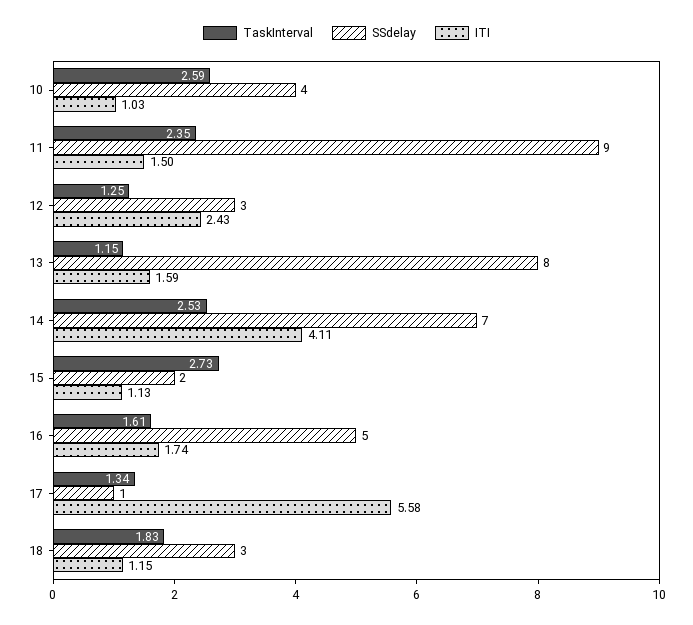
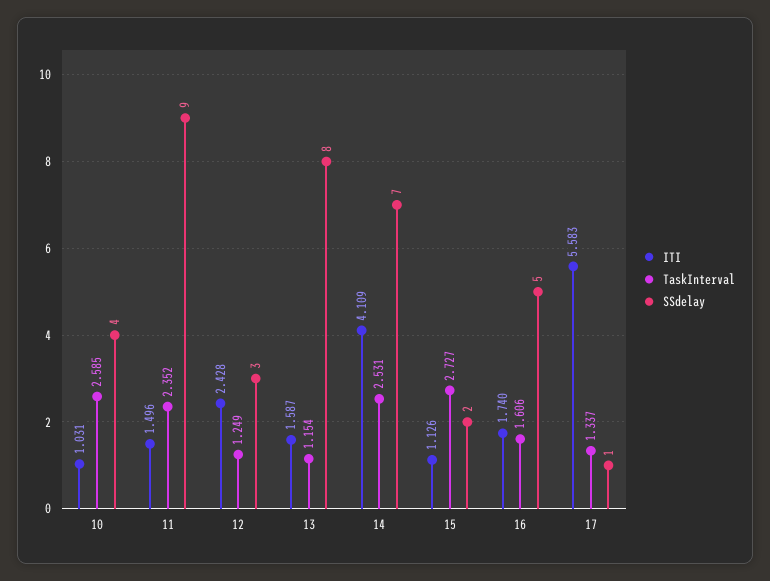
  {
    "TaskInterval": {
      "10": 2.585,
      "11": 2.352,
      "12": 1.249,
      "13": 1.154,
      "14": 2.531,
      "15": 2.727,
      "16": 1.606,
-     "17": 1.337,
+     "17": 1.337
-     "18": 1.83
    },
    "SSdelay": {
      "10": 4,
      "11": 9,
      "12": 3,
      "13": 8,
      "14": 7,
      "15": 2,
      "16": 5,
-     "17": 1,
+     "17": 1
-     "18": 3
    },
    "ITI": {
      "10": 1.031,
      "11": 1.496,
      "12": 2.428,
      "13": 1.587,
      "14": 4.109,
      "15": 1.126,
      "16": 1.74,
-     "17": 5.583,
+     "17": 5.583
-     "18": 1.15
    }
  }

